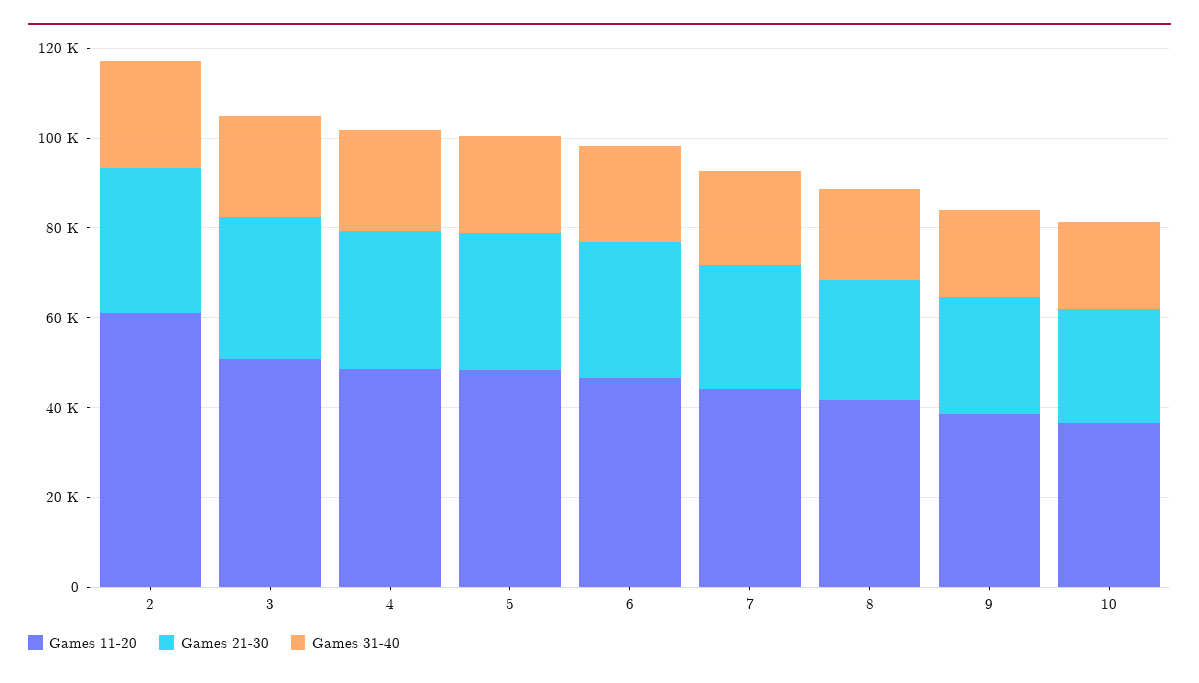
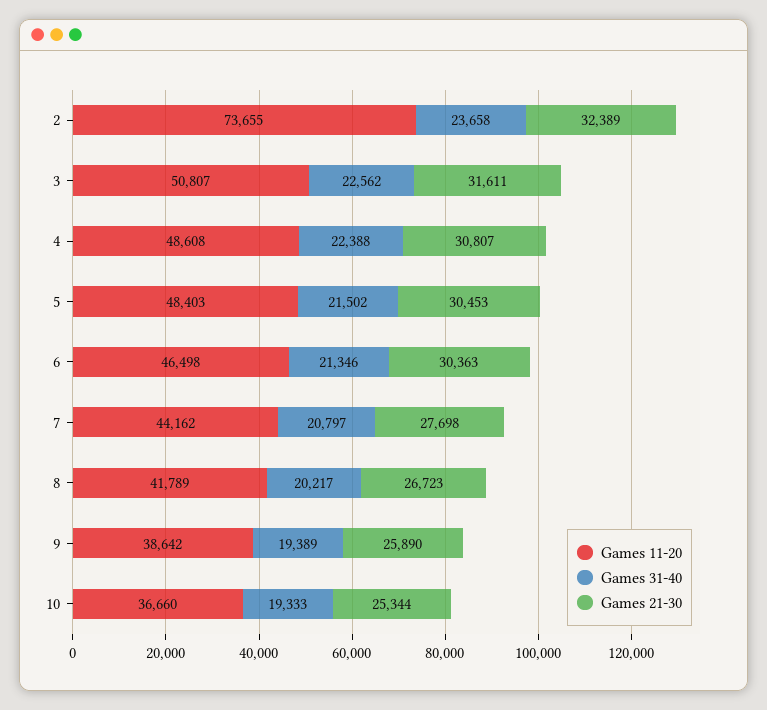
  {
    "Games 11-20": {
-     "2": 60000,
+     "2": 73655,
      "3": 50807,
      "4": 48608,
      "5": 48403,
      "6": 46498,
      "7": 44162,
      "8": 41789,
      "9": 38642,
      "10": 36660
    },
    "Games 21-30": {
      "2": 32389,
      "3": 31611,
      "4": 30807,
      "5": 30453,
      "6": 30363,
      "7": 27698,
      "8": 26723,
      "9": 25890,
      "10": 25344
    },
    "Games 31-40": {
      "2": 23658,
      "3": 22562,
      "4": 22388,
      "5": 21502,
      "6": 21346,
      "7": 20797,
      "8": 20217,
      "9": 19389,
      "10": 19333
    }
  }

